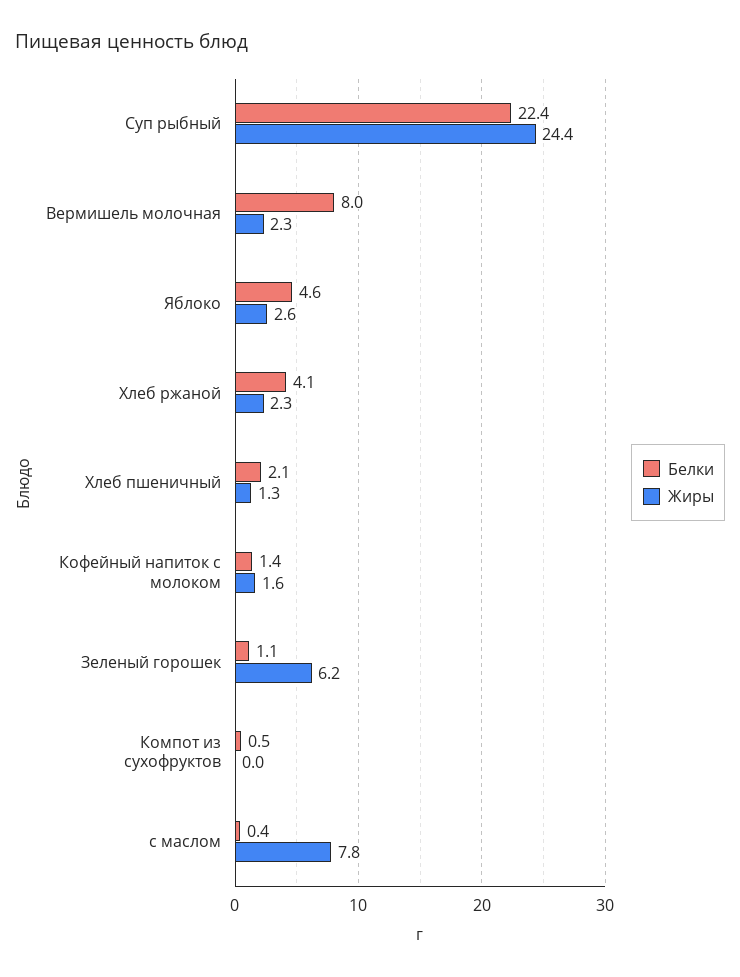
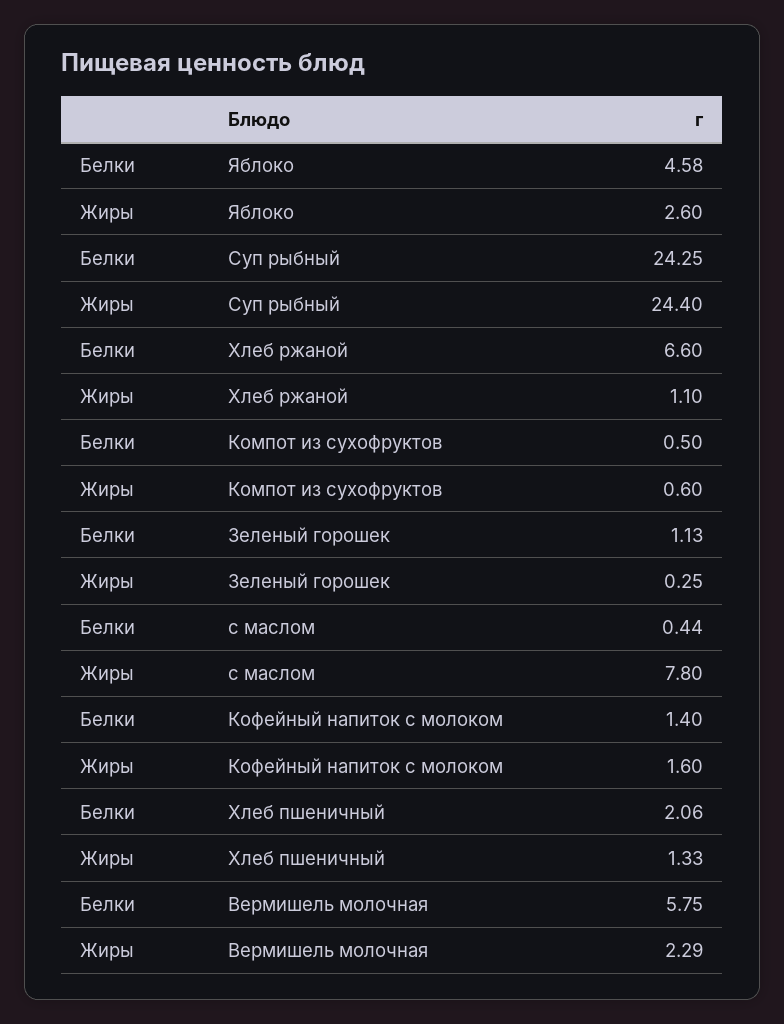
  {
    "Белки": {
-     "Суп рыбный": 22.4,
+     "Суп рыбный": 24.25,
-     "Вермишель молочная": 8,
+     "Вермишель молочная": 5.75,
      "Яблоко": 4.58,
-     "Хлеб ржаной": 4.1,
+     "Хлеб ржаной": 6.6,
      "Хлеб пшеничный": 2.06,
      "Кофейный напиток с молоком": 1.4,
      "Зеленый горошек": 1.13,
      "Компот из сухофруктов": 0.5,
      "с маслом": 0.44
    },
    "Жиры": {
      "Суп рыбный": 24.4,
      "Вермишель молочная": 2.29,
      "Яблоко": 2.6,
-     "Хлеб ржаной": 2.3,
+     "Хлеб ржаной": 1.1,
      "Хлеб пшеничный": 1.33,
      "Кофейный напиток с молоком": 1.6,
-     "Зеленый горошек": 6.2,
+     "Зеленый горошек": 0.25,
-     "Компот из сухофруктов": 0,
+     "Компот из сухофруктов": 0.6,
      "с маслом": 7.8
    }
  }

